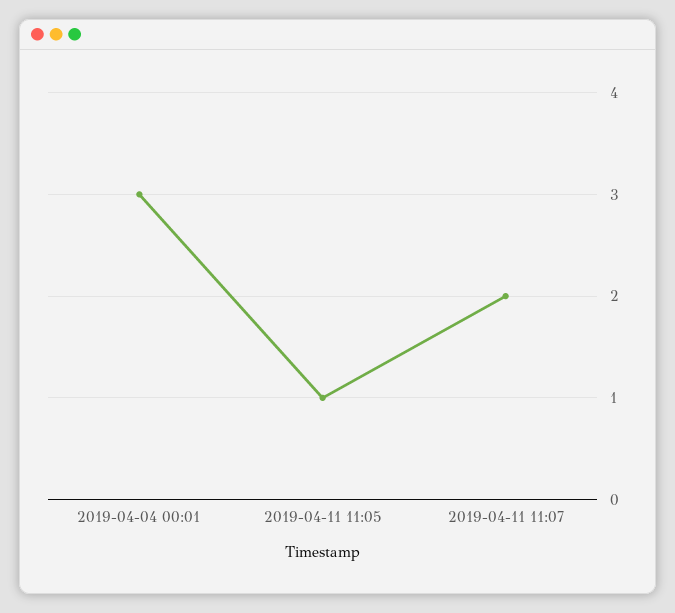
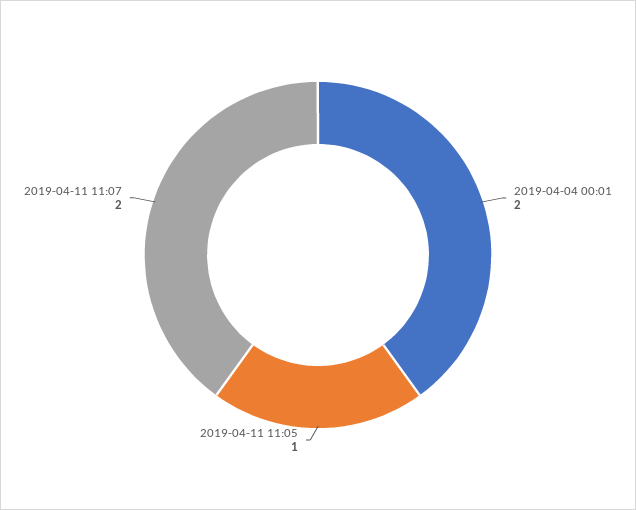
  {
-   "2019-04-04 00:01": 3,
+   "2019-04-04 00:01": 2,
    "2019-04-11 11:05": 1,
    "2019-04-11 11:07": 2
  }

